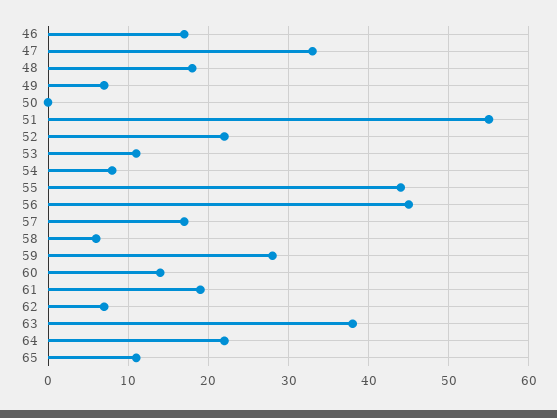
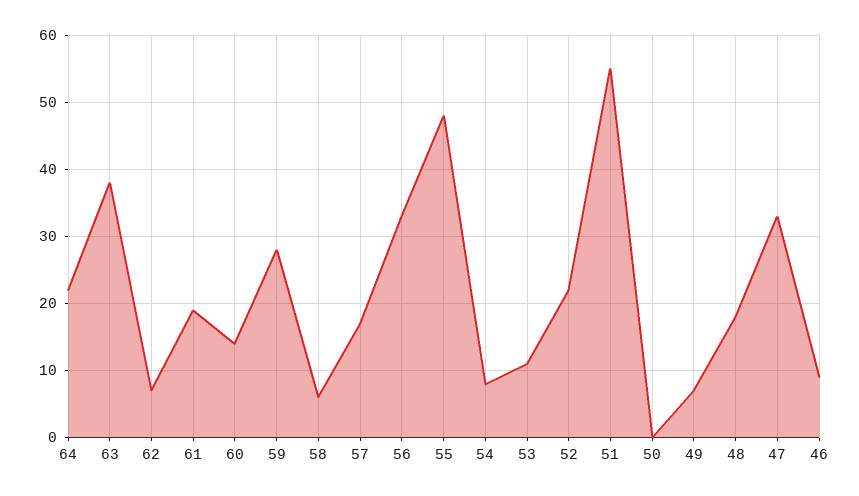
  {
-   "46": 17,
+   "46": 9,
    "47": 33,
    "48": 18,
    "49": 7,
    "50": 0,
    "51": 55,
    "52": 22,
    "53": 11,
    "54": 8,
-   "55": 44,
+   "55": 48,
-   "56": 45,
+   "56": 33,
    "57": 17,
    "58": 6,
    "59": 28,
    "60": 14,
    "61": 19,
    "62": 7,
    "63": 38,
-   "64": 22,
+   "64": 22
-   "65": 11
  }

